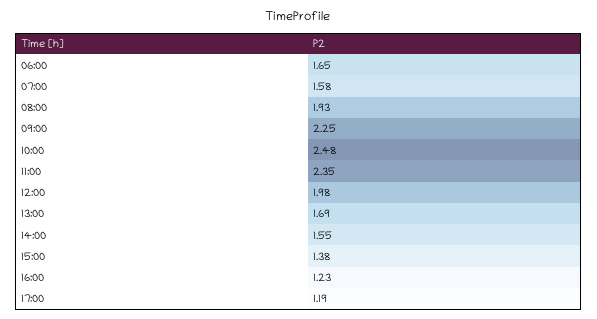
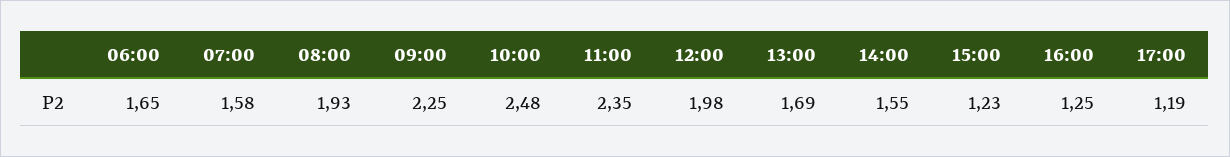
  {
    "06:00": 1.65,
    "07:00": 1.58,
    "08:00": 1.93,
    "09:00": 2.25,
    "10:00": 2.48,
    "11:00": 2.35,
    "12:00": 1.98,
    "13:00": 1.69,
    "14:00": 1.55,
-   "15:00": 1.38,
+   "15:00": 1.23,
-   "16:00": 1.23,
+   "16:00": 1.25,
    "17:00": 1.19
  }

